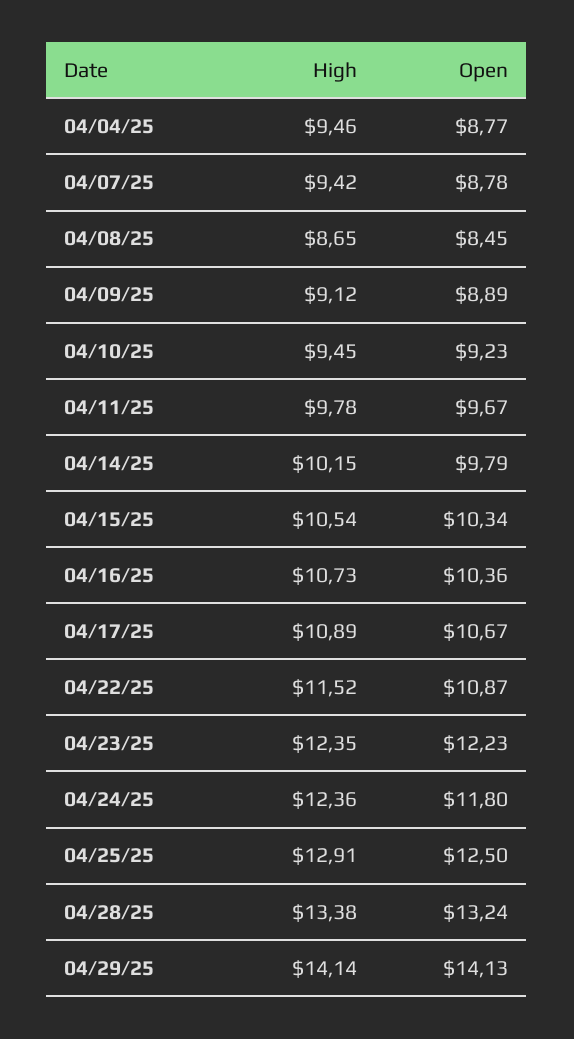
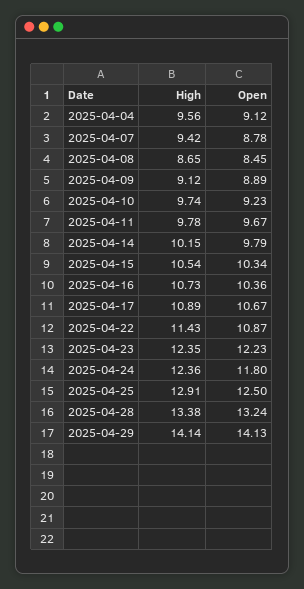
  {
    "High": {
-     "04/04/25": 9.46,
+     "04/04/25": 9.56,
      "04/07/25": 9.42,
      "04/08/25": 8.65,
      "04/09/25": 9.12,
-     "04/10/25": 9.45,
+     "04/10/25": 9.74,
      "04/11/25": 9.78,
      "04/14/25": 10.15,
      "04/15/25": 10.54,
      "04/16/25": 10.73,
      "04/17/25": 10.89,
-     "04/22/25": 11.52,
+     "04/22/25": 11.43,
      "04/23/25": 12.35,
      "04/24/25": 12.36,
      "04/25/25": 12.91,
      "04/28/25": 13.38,
      "04/29/25": 14.14
    },
    "Open": {
-     "04/04/25": 8.77,
+     "04/04/25": 9.12,
      "04/07/25": 8.78,
      "04/08/25": 8.45,
      "04/09/25": 8.89,
      "04/10/25": 9.23,
      "04/11/25": 9.67,
      "04/14/25": 9.79,
      "04/15/25": 10.34,
      "04/16/25": 10.36,
      "04/17/25": 10.67,
      "04/22/25": 10.87,
      "04/23/25": 12.23,
      "04/24/25": 11.8,
      "04/25/25": 12.5,
      "04/28/25": 13.24,
      "04/29/25": 14.13
    }
  }

